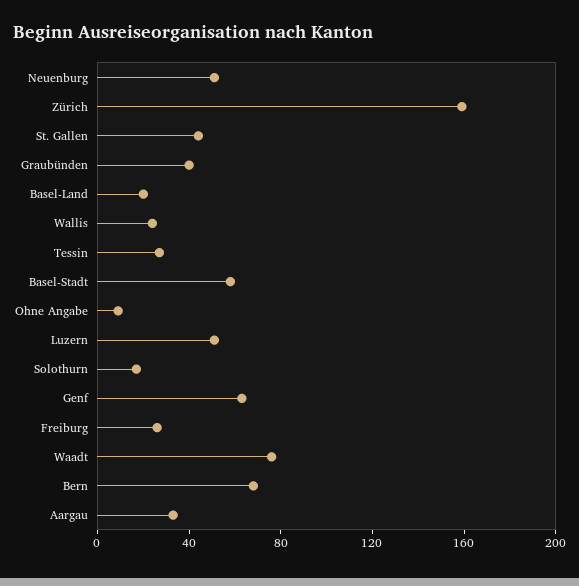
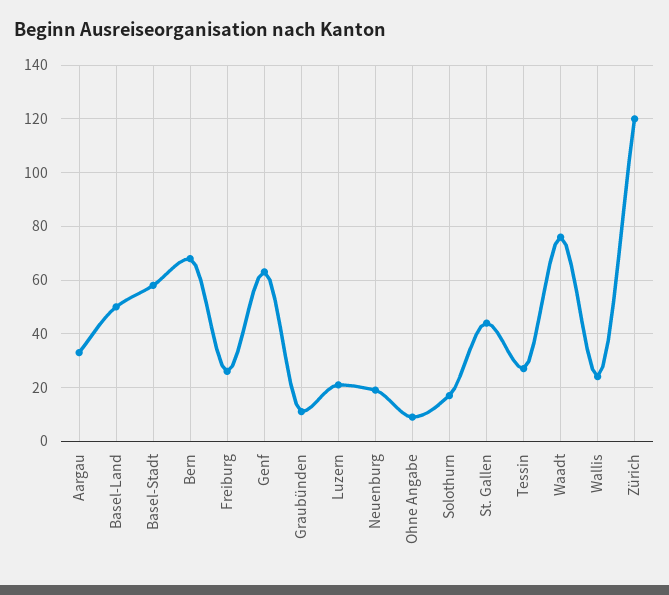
  {
-   "Neuenburg": 50,
+   "Neuenburg": 20,
-   "Zürich": 160,
+   "Zürich": 120,
    "St. Gallen": 45,
-   "Graubünden": 40,
+   "Graubünden": 10,
-   "Basel-Land": 20,
+   "Basel-Land": 50,
    "Wallis": 25,
    "Tessin": 25,
    "Basel-Stadt": 60,
    "Ohne Angabe": 10,
-   "Luzern": 50,
+   "Luzern": 20,
    "Solothurn": 15,
    "Genf": 65,
    "Freiburg": 25,
    "Waadt": 75,
    "Bern": 70,
    "Aargau": 35
  }

